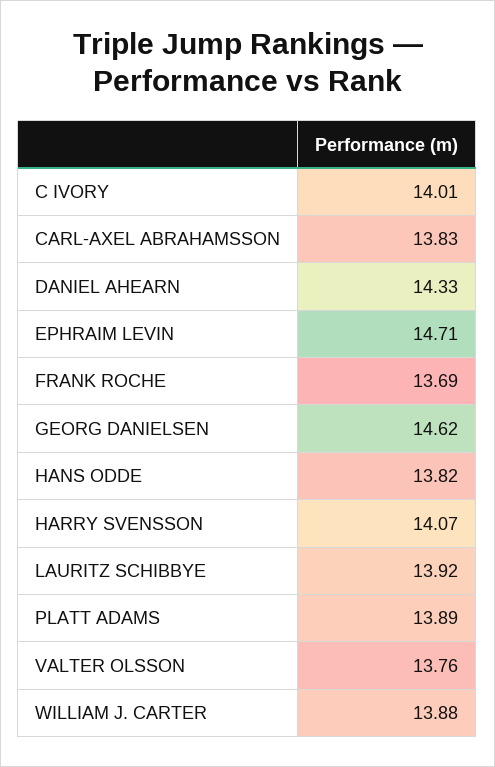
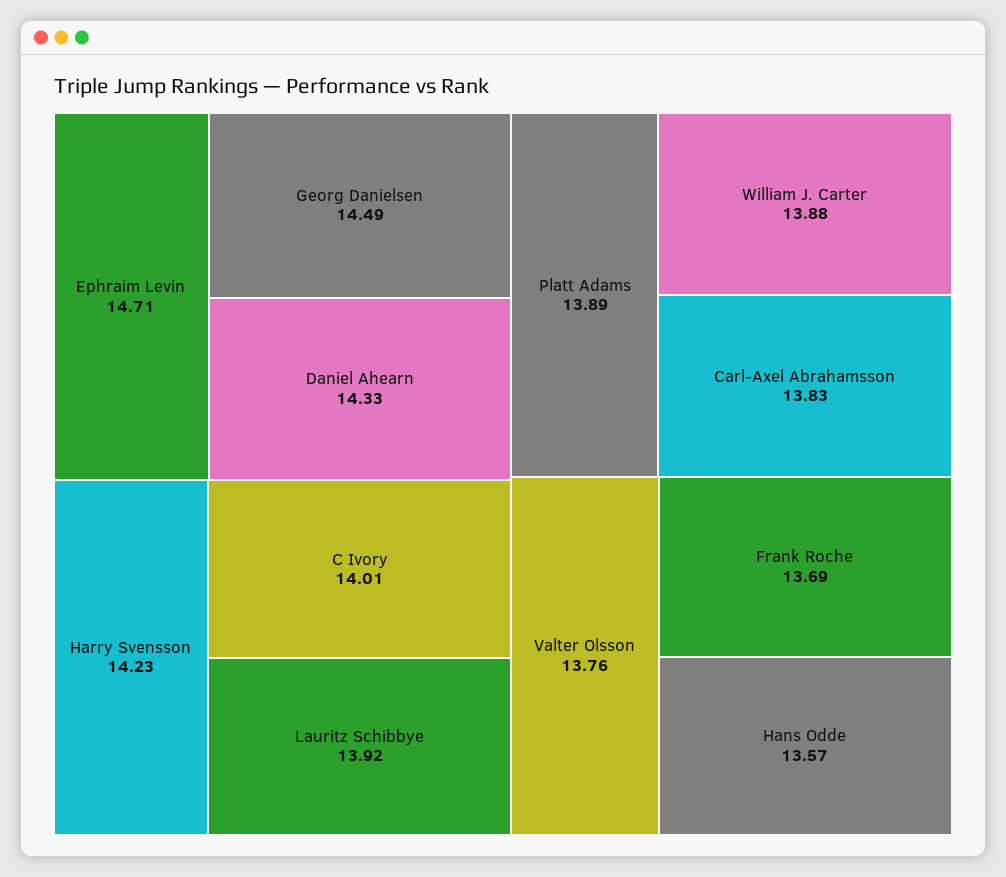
  {
    "C IVORY": 14.01,
    "CARL-AXEL ABRAHAMSSON": 13.83,
    "DANIEL AHEARN": 14.33,
    "EPHRAIM LEVIN": 14.71,
    "FRANK ROCHE": 13.69,
-   "GEORG DANIELSEN": 14.62,
+   "GEORG DANIELSEN": 14.49,
-   "HANS ODDE": 13.82,
+   "HANS ODDE": 13.57,
-   "HARRY SVENSSON": 14.07,
+   "HARRY SVENSSON": 14.23,
    "LAURITZ SCHIBBYE": 13.92,
    "PLATT ADAMS": 13.89,
    "VALTER OLSSON": 13.76,
    "WILLIAM J. CARTER": 13.88
  }

